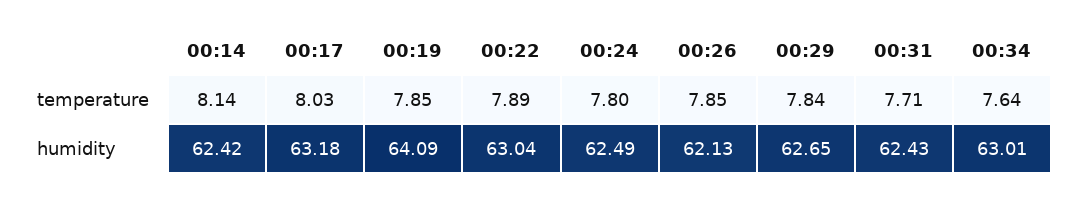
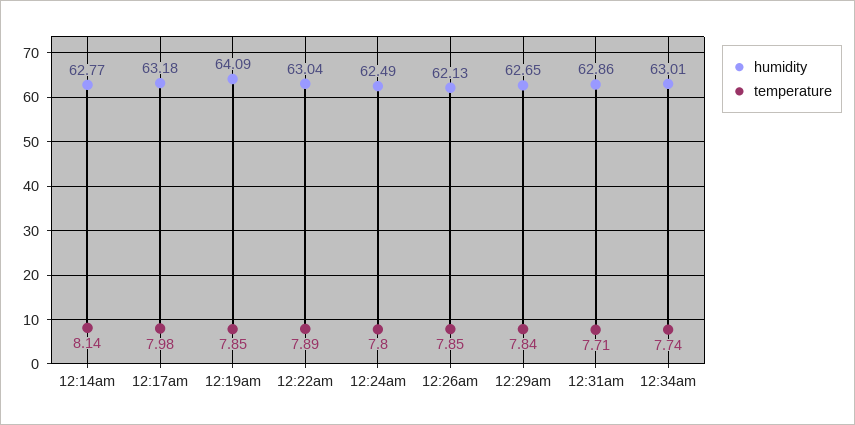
  {
    "temperature": {
      "00:14": 8.14,
-     "00:17": 8.03,
+     "00:17": 7.98,
      "00:19": 7.85,
      "00:22": 7.89,
      "00:24": 7.8,
      "00:26": 7.85,
      "00:29": 7.84,
      "00:31": 7.71,
-     "00:34": 7.64
+     "00:34": 7.74
    },
    "humidity": {
-     "00:14": 62.42,
+     "00:14": 62.77,
      "00:17": 63.18,
      "00:19": 64.09,
      "00:22": 63.04,
      "00:24": 62.49,
      "00:26": 62.13,
      "00:29": 62.65,
-     "00:31": 62.43,
+     "00:31": 62.86,
      "00:34": 63.01
    }
  }

